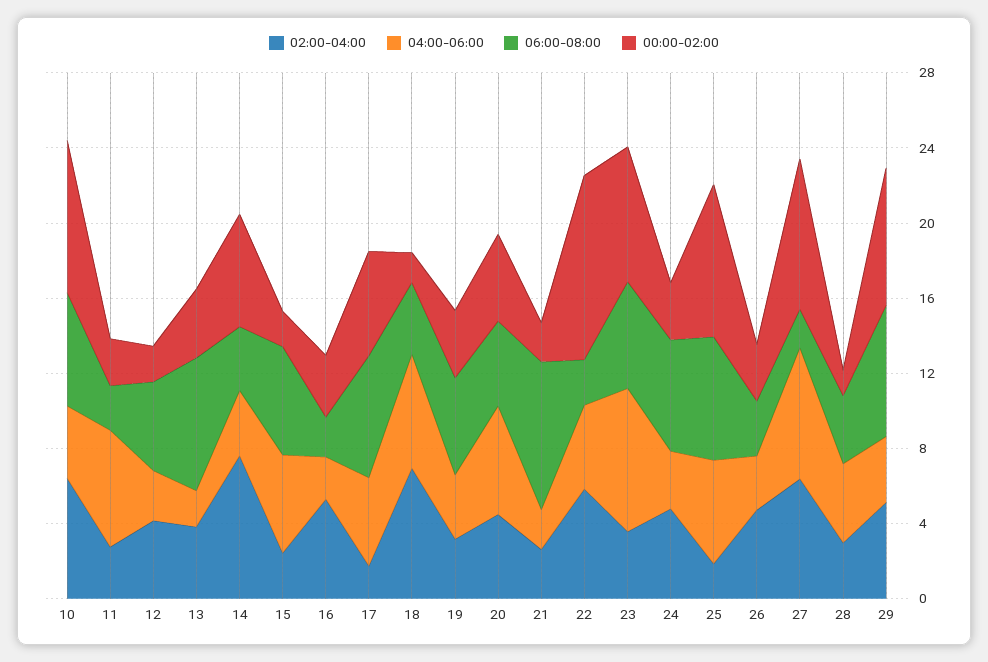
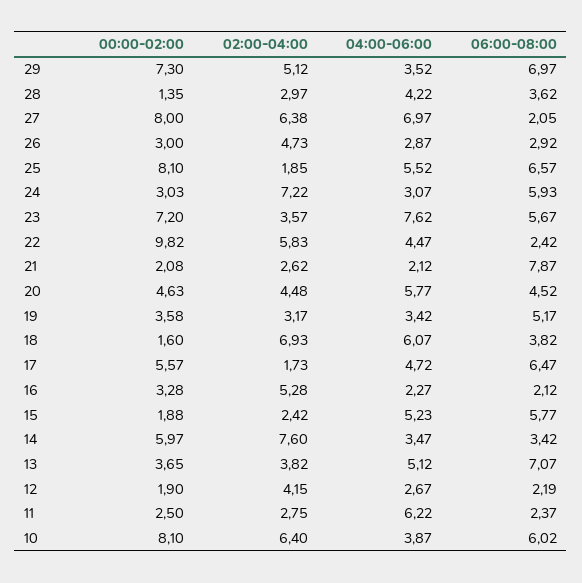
  {
    "02:00-04:00": {
      "10": 6.4,
      "11": 2.75,
      "12": 4.15,
      "13": 3.82,
      "14": 7.6,
      "15": 2.42,
      "16": 5.28,
      "17": 1.73,
      "18": 6.93,
      "19": 3.17,
      "20": 4.48,
      "21": 2.62,
      "22": 5.83,
      "23": 3.57,
-     "24": 5,
+     "24": 7.22,
      "25": 1.85,
      "26": 4.73,
      "27": 6.38,
      "28": 2.97,
      "29": 5.12
    },
    "04:00-06:00": {
      "10": 3.87,
      "11": 6.22,
      "12": 2.67,
-     "13": 2,
+     "13": 5.12,
      "14": 3.47,
      "15": 5.23,
      "16": 2.27,
      "17": 4.72,
      "18": 6.07,
      "19": 3.42,
      "20": 5.77,
      "21": 2.12,
      "22": 4.47,
      "23": 7.62,
      "24": 3.07,
      "25": 5.52,
      "26": 2.87,
      "27": 6.97,
      "28": 4.22,
      "29": 3.52
    },
    "06:00-08:00": {
      "10": 6.02,
      "11": 2.37,
-     "12": 5,
+     "12": 2.19,
      "13": 7.07,
      "14": 3.42,
      "15": 5.77,
      "16": 2.12,
      "17": 6.47,
      "18": 3.82,
      "19": 5.17,
      "20": 4.52,
      "21": 7.87,
      "22": 2.42,
      "23": 5.67,
      "24": 5.93,
      "25": 6.57,
      "26": 2.92,
      "27": 2.05,
      "28": 3.62,
      "29": 6.97
    },
    "00:00-02:00": {
      "10": 8.1,
      "11": 2.5,
      "12": 1.9,
      "13": 3.65,
      "14": 5.97,
      "15": 1.88,
      "16": 3.28,
      "17": 5.57,
      "18": 1.6,
      "19": 3.58,
      "20": 4.63,
      "21": 2.08,
      "22": 9.82,
      "23": 7.2,
      "24": 3.03,
      "25": 8.1,
      "26": 3,
      "27": 8,
      "28": 1.35,
      "29": 7.3
    }
  }

